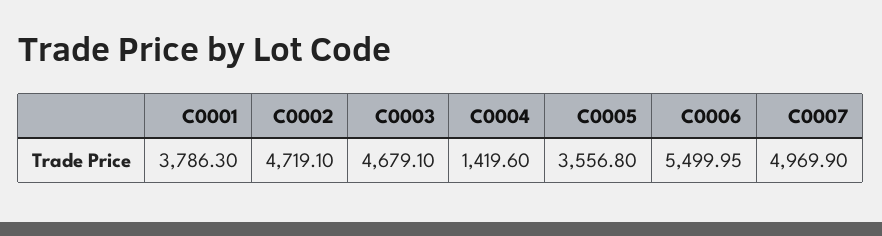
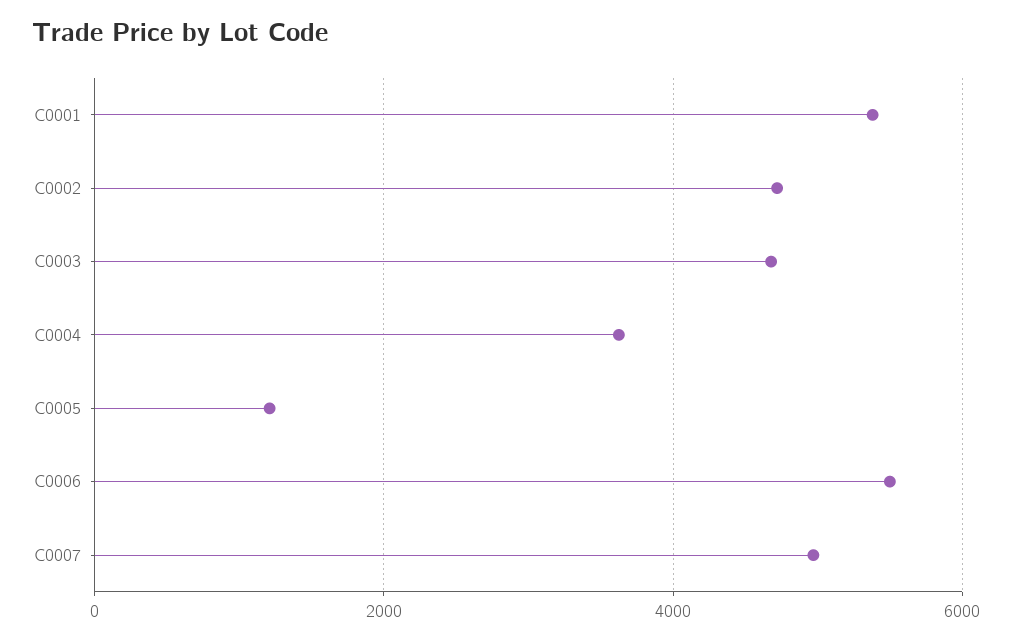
  {
-   "C0001": 3786.3,
+   "C0001": 5400,
    "C0002": 4719.1,
    "C0003": 4679.1,
-   "C0004": 1419.6,
+   "C0004": 3600,
-   "C0005": 3556.8,
+   "C0005": 1200,
    "C0006": 5499.95,
    "C0007": 4969.9
  }

